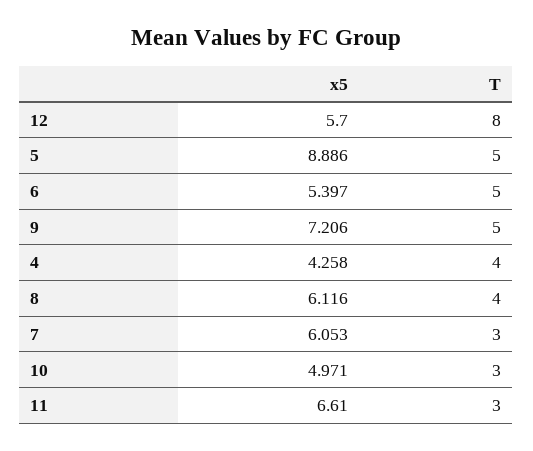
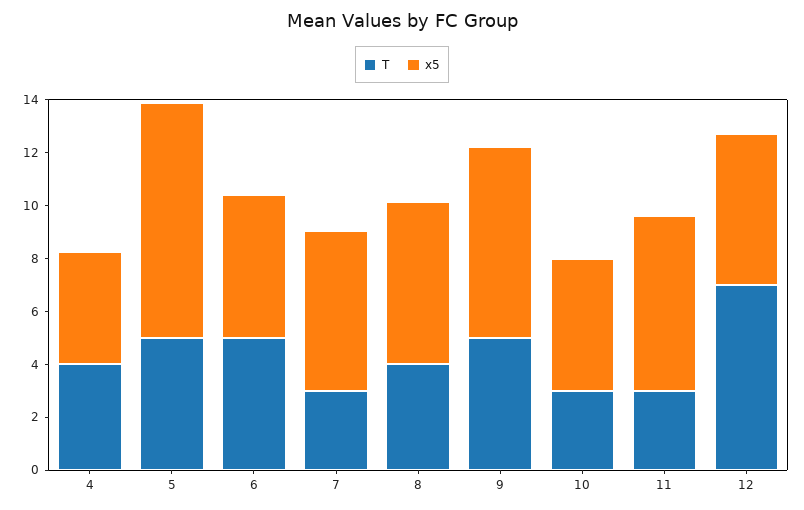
  {
    "x5": {
      "12": 5.7,
      "5": 8.886,
      "6": 5.397,
      "9": 7.206,
      "4": 4.258,
      "8": 6.116,
      "7": 6.053,
      "10": 4.971,
      "11": 6.61
    },
    "T": {
-     "12": 8,
+     "12": 7,
      "5": 5,
      "6": 5,
      "9": 5,
      "4": 4,
      "8": 4,
      "7": 3,
      "10": 3,
      "11": 3
    }
  }

